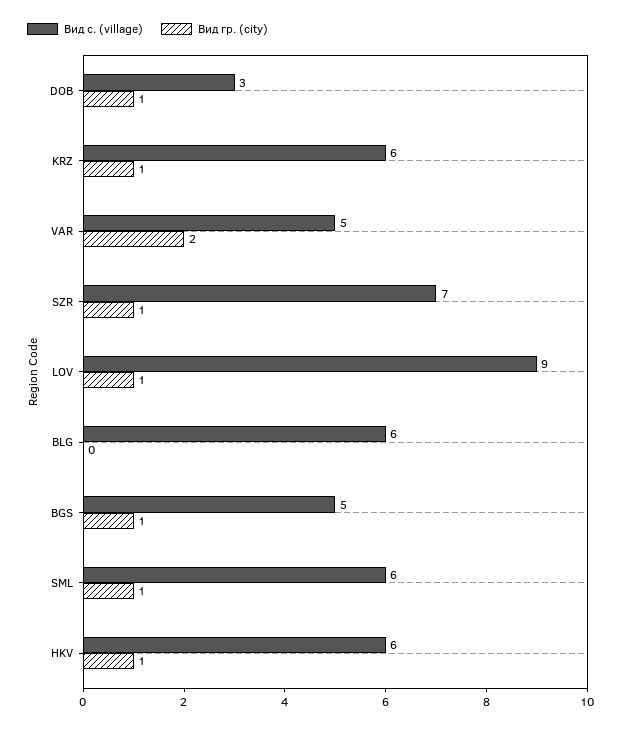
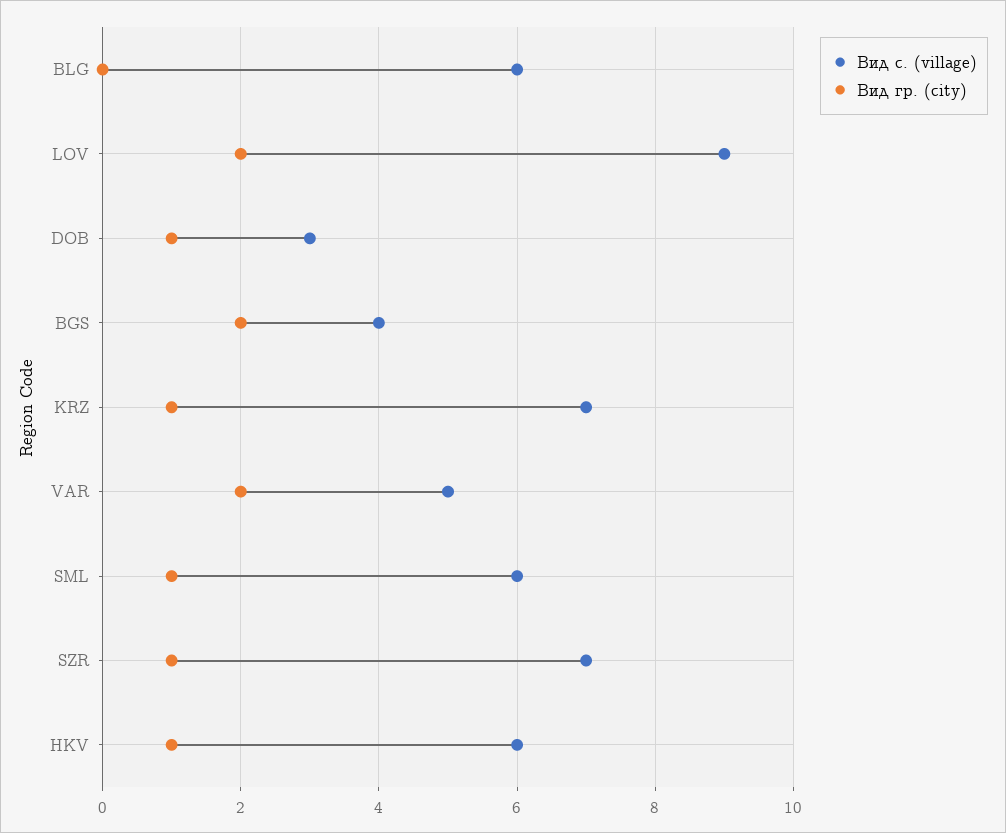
  {
    "Вид с. (village)": {
      "DOB": 3,
-     "KRZ": 6,
+     "KRZ": 7,
      "VAR": 5,
      "SZR": 7,
      "LOV": 9,
      "BLG": 6,
-     "BGS": 5,
+     "BGS": 4,
      "SML": 6,
      "HKV": 6
    },
    "Вид гр. (city)": {
      "DOB": 1,
      "KRZ": 1,
      "VAR": 2,
      "SZR": 1,
-     "LOV": 1,
+     "LOV": 2,
      "BLG": 0,
-     "BGS": 1,
+     "BGS": 2,
      "SML": 1,
      "HKV": 1
    }
  }

